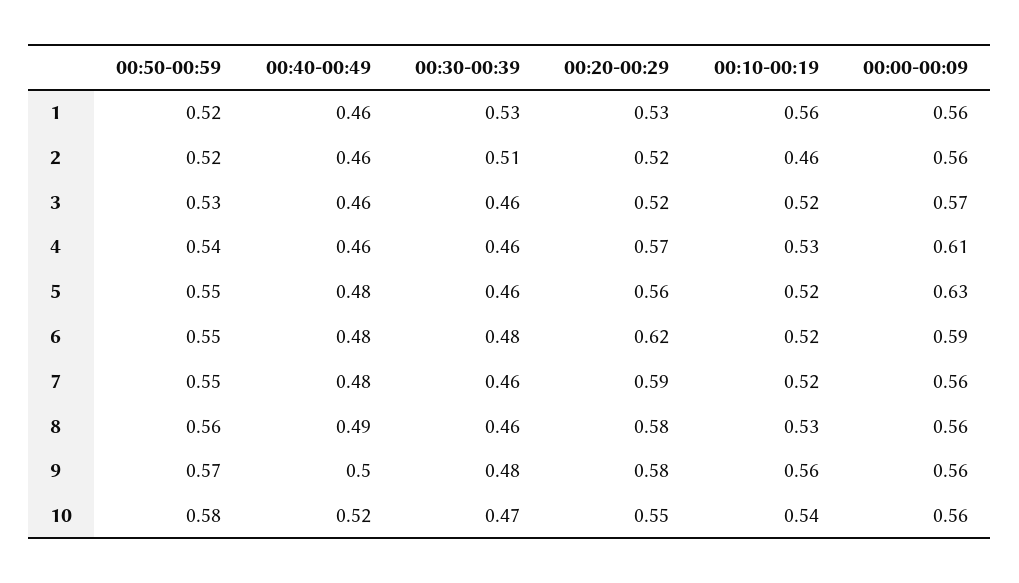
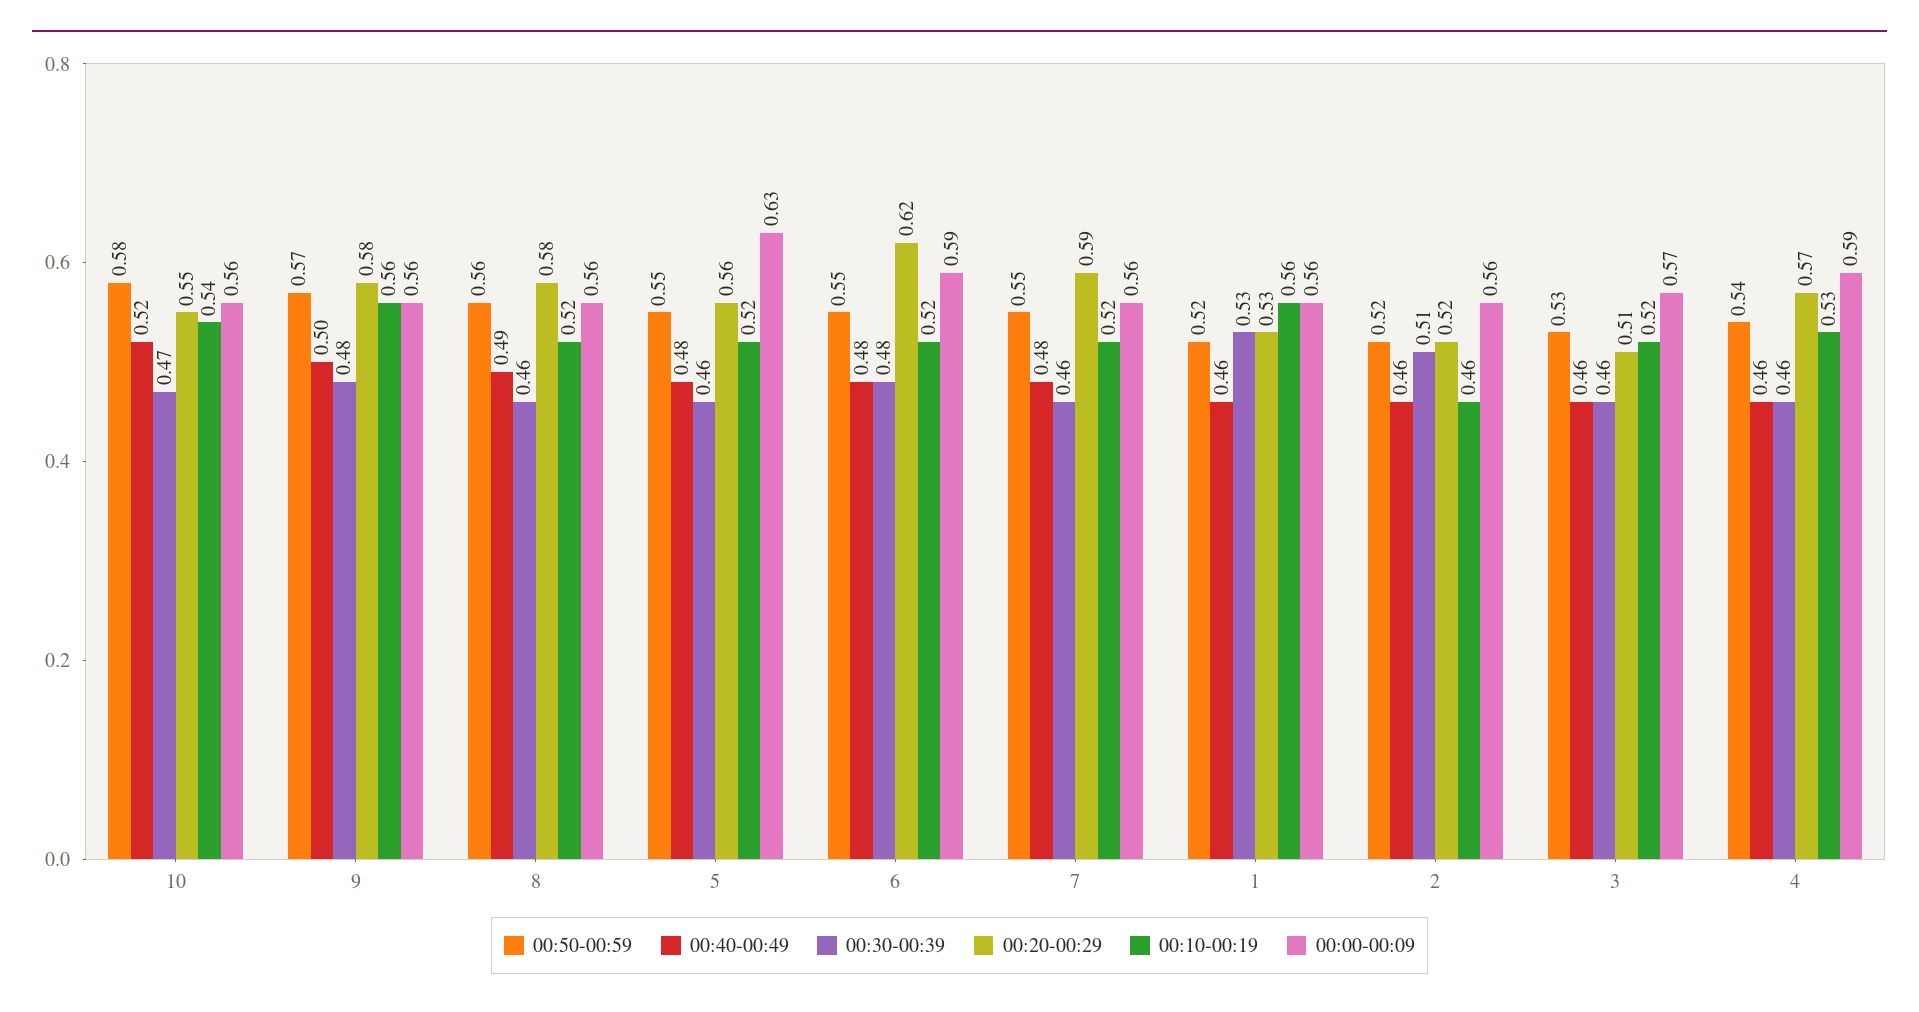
  {
    "00:50-00:59": {
      "1": 0.52,
      "2": 0.52,
      "3": 0.53,
      "4": 0.54,
      "5": 0.55,
      "6": 0.55,
      "7": 0.55,
      "8": 0.56,
      "9": 0.57,
      "10": 0.58
    },
    "00:40-00:49": {
      "1": 0.46,
      "2": 0.46,
      "3": 0.46,
      "4": 0.46,
      "5": 0.48,
      "6": 0.48,
      "7": 0.48,
      "8": 0.49,
      "9": 0.5,
      "10": 0.52
    },
    "00:30-00:39": {
      "1": 0.53,
      "2": 0.51,
      "3": 0.46,
      "4": 0.46,
      "5": 0.46,
      "6": 0.48,
      "7": 0.46,
      "8": 0.46,
      "9": 0.48,
      "10": 0.47
    },
    "00:20-00:29": {
      "1": 0.53,
      "2": 0.52,
-     "3": 0.52,
+     "3": 0.51,
      "4": 0.57,
      "5": 0.56,
      "6": 0.62,
      "7": 0.59,
      "8": 0.58,
      "9": 0.58,
      "10": 0.55
    },
    "00:10-00:19": {
      "1": 0.56,
      "2": 0.46,
      "3": 0.52,
      "4": 0.53,
      "5": 0.52,
      "6": 0.52,
      "7": 0.52,
-     "8": 0.53,
+     "8": 0.52,
      "9": 0.56,
      "10": 0.54
    },
    "00:00-00:09": {
      "1": 0.56,
      "2": 0.56,
      "3": 0.57,
-     "4": 0.61,
+     "4": 0.59,
      "5": 0.63,
      "6": 0.59,
      "7": 0.56,
      "8": 0.56,
      "9": 0.56,
      "10": 0.56
    }
  }

